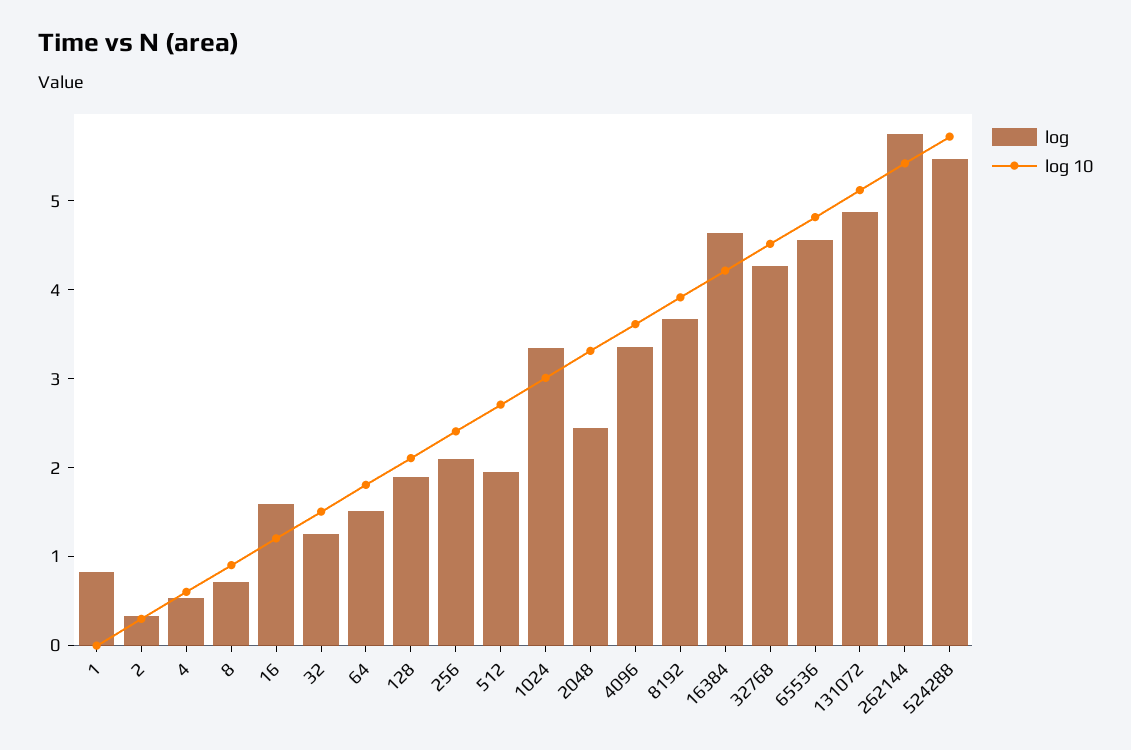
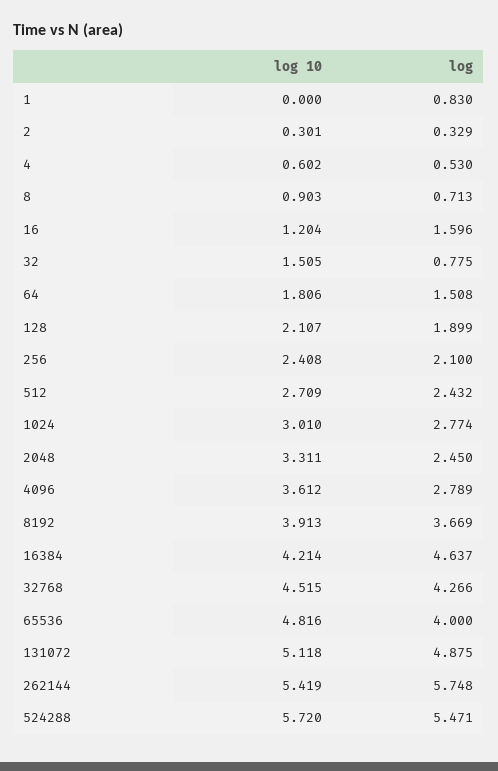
  {
    "log": {
      "1": 0.83,
      "2": 0.329,
      "4": 0.53,
      "8": 0.713,
      "16": 1.596,
-     "32": 1.2,
+     "32": 0.775,
      "64": 1.508,
      "128": 1.899,
      "256": 2.1,
-     "512": 2,
+     "512": 2.432,
-     "1024": 3.4,
+     "1024": 2.774,
      "2048": 2.45,
-     "4096": 3.4,
+     "4096": 2.789,
      "8192": 3.669,
      "16384": 4.637,
      "32768": 4.266,
-     "65536": 4.6,
+     "65536": 4,
      "131072": 4.875,
      "262144": 5.748,
      "524288": 5.471
    },
    "log 10": {
      "1": 0,
      "2": 0.301,
      "4": 0.602,
      "8": 0.903,
      "16": 1.204,
      "32": 1.505,
      "64": 1.806,
      "128": 2.107,
      "256": 2.408,
      "512": 2.709,
      "1024": 3.01,
      "2048": 3.311,
      "4096": 3.612,
      "8192": 3.913,
      "16384": 4.214,
      "32768": 4.515,
      "65536": 4.816,
      "131072": 5.118,
      "262144": 5.419,
      "524288": 5.72
    }
  }

